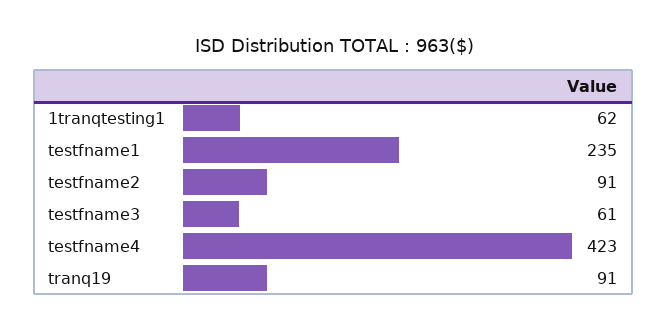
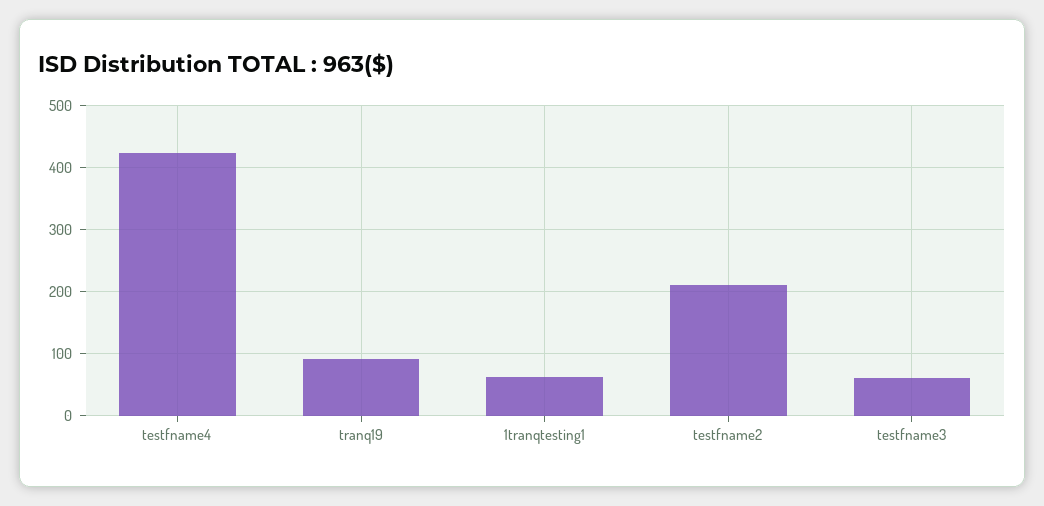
  {
    "1tranqtesting1": 62,
-   "testfname1": 235,
-   "testfname2": 91,
+   "testfname2": 210,
    "testfname3": 61,
    "testfname4": 423,
    "tranq19": 91
  }

